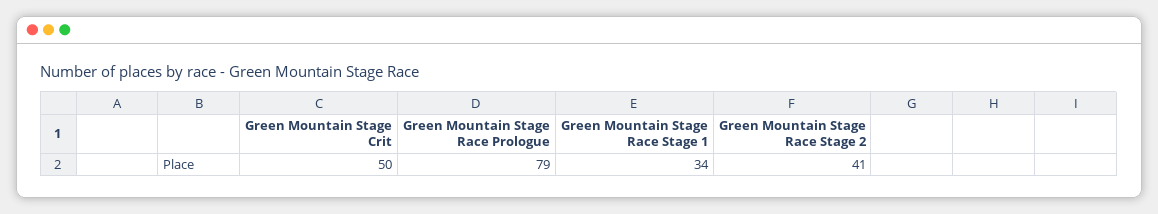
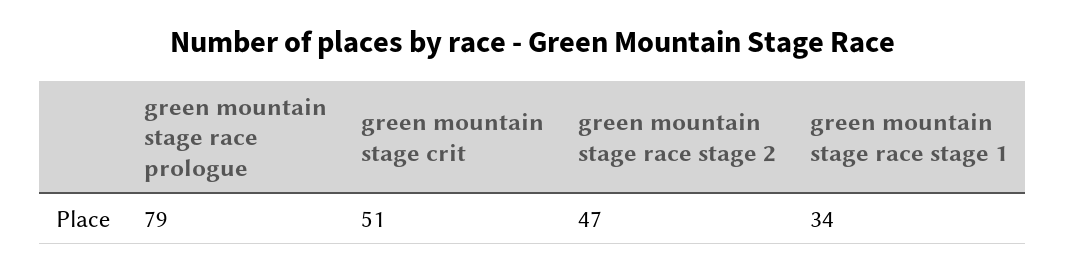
  {
-   "Green Mountain Stage Crit": 50,
+   "Green Mountain Stage Crit": 51,
    "Green Mountain Stage Race Prologue": 79,
    "Green Mountain Stage Race Stage 1": 34,
-   "Green Mountain Stage Race Stage 2": 41
+   "Green Mountain Stage Race Stage 2": 47
  }

